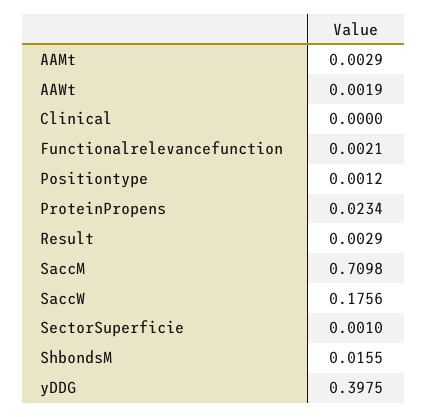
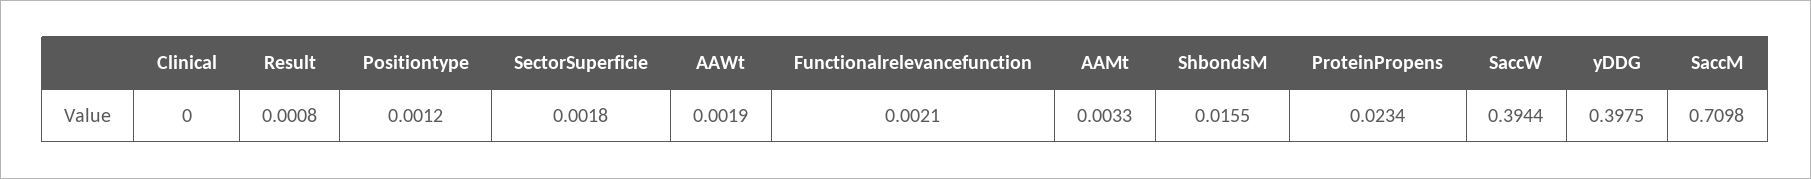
  {
-   "AAMt": 0.0029,
+   "AAMt": 0.0033,
    "AAWt": 0.0019,
    "Clinical": 0,
    "Functionalrelevancefunction": 0.0021,
    "Positiontype": 0.0012,
    "ProteinPropens": 0.0234,
-   "Result": 0.0029,
+   "Result": 0.0008,
    "SaccM": 0.7098,
-   "SaccW": 0.1756,
+   "SaccW": 0.3944,
-   "SectorSuperficie": 0.001,
+   "SectorSuperficie": 0.0018,
    "ShbondsM": 0.0155,
    "yDDG": 0.3975
  }

